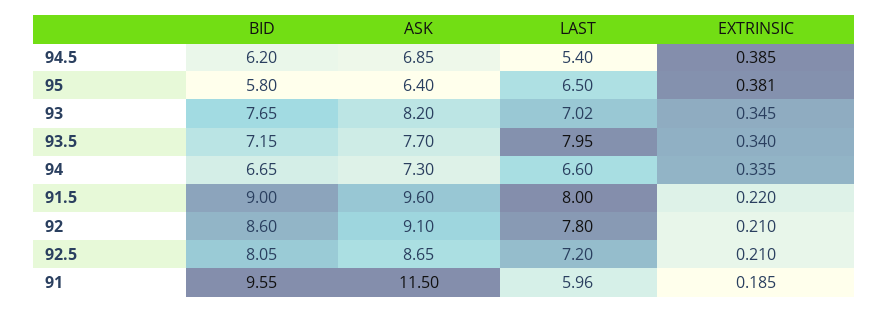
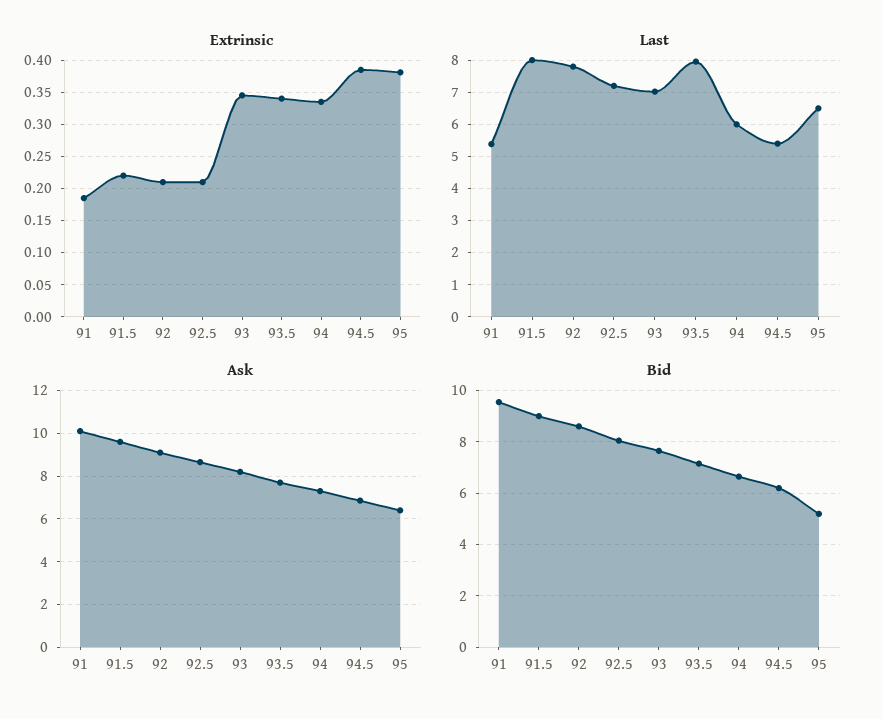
  {
    "BID": {
      "94.5": 6.2,
-     "95": 5.8,
+     "95": 5.25,
      "93": 7.65,
      "93.5": 7.15,
      "94": 6.65,
      "91.5": 9,
      "92": 8.6,
      "92.5": 8.05,
      "91": 9.55
    },
    "ASK": {
      "94.5": 6.85,
      "95": 6.4,
      "93": 8.2,
      "93.5": 7.7,
      "94": 7.3,
      "91.5": 9.6,
      "92": 9.1,
      "92.5": 8.65,
-     "91": 11.5
+     "91": 10
    },
    "LAST": {
      "94.5": 5.4,
      "95": 6.5,
      "93": 7.02,
      "93.5": 7.95,
-     "94": 6.6,
+     "94": 6,
      "91.5": 8,
      "92": 7.8,
      "92.5": 7.2,
-     "91": 5.96
+     "91": 5.4
    },
    "EXTRINSIC": {
      "94.5": 0.385,
      "95": 0.381,
      "93": 0.345,
      "93.5": 0.34,
      "94": 0.335,
      "91.5": 0.22,
      "92": 0.21,
      "92.5": 0.21,
      "91": 0.185
    }
  }

